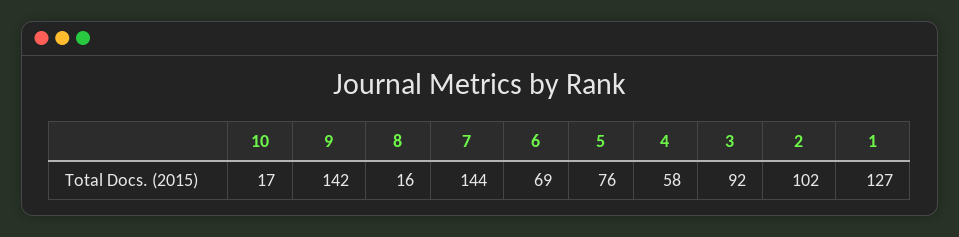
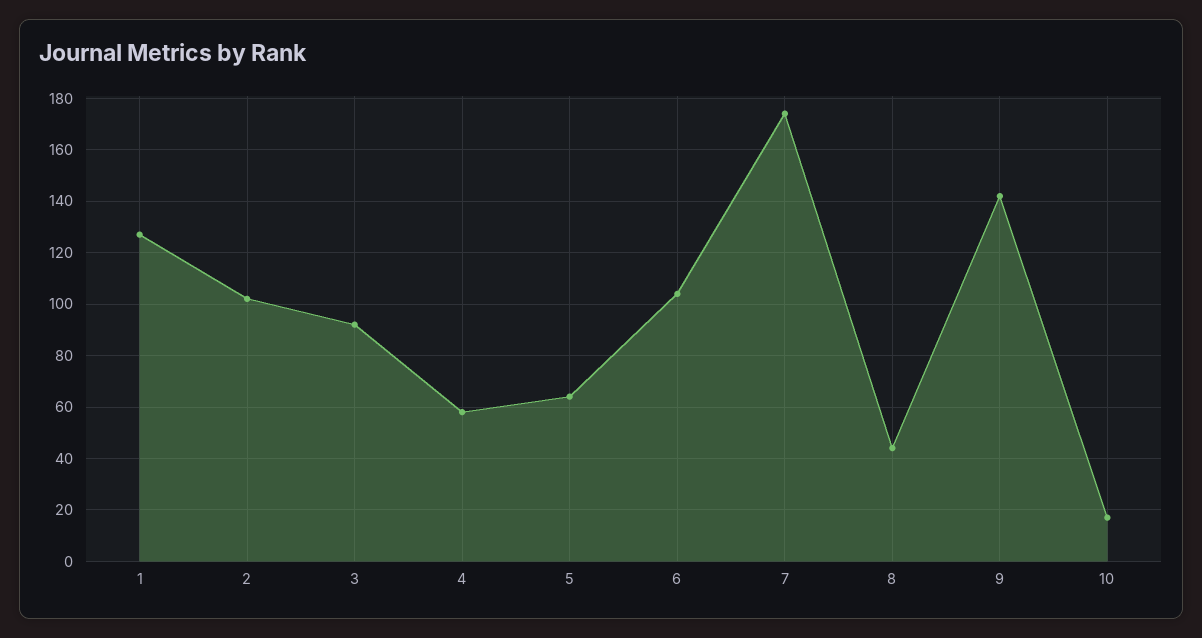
  {
    "10": 17,
    "9": 142,
-   "8": 16,
+   "8": 45,
-   "7": 144,
+   "7": 175,
-   "6": 69,
+   "6": 105,
-   "5": 76,
+   "5": 65,
    "4": 58,
    "3": 92,
    "2": 102,
    "1": 127
  }

